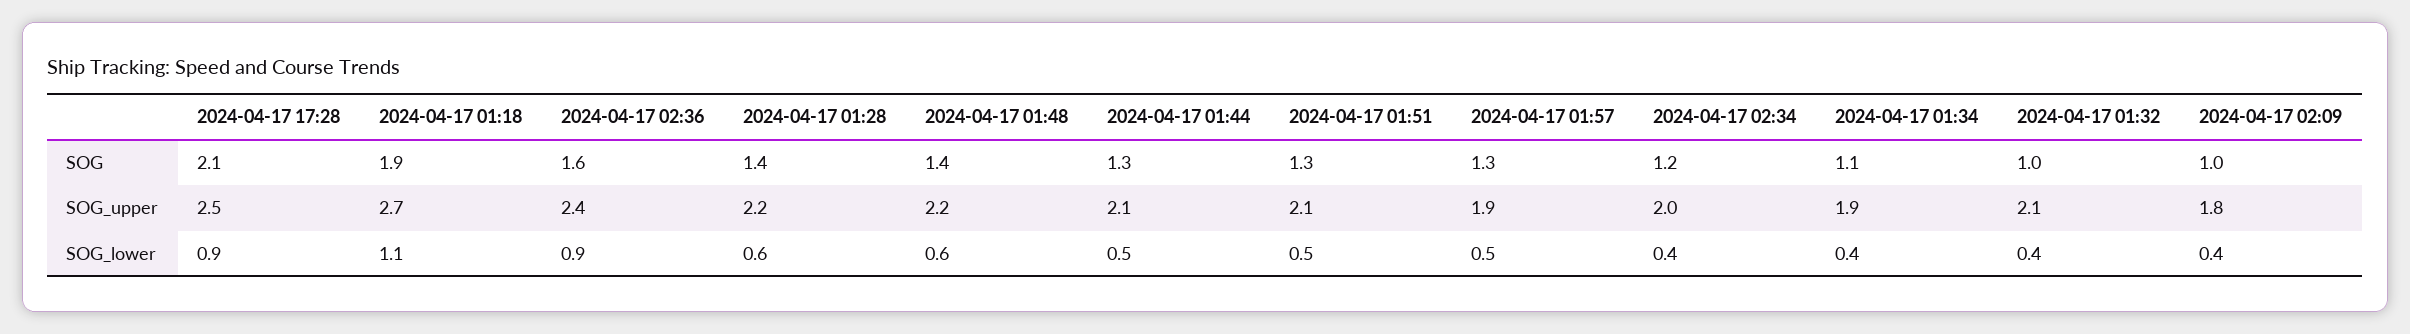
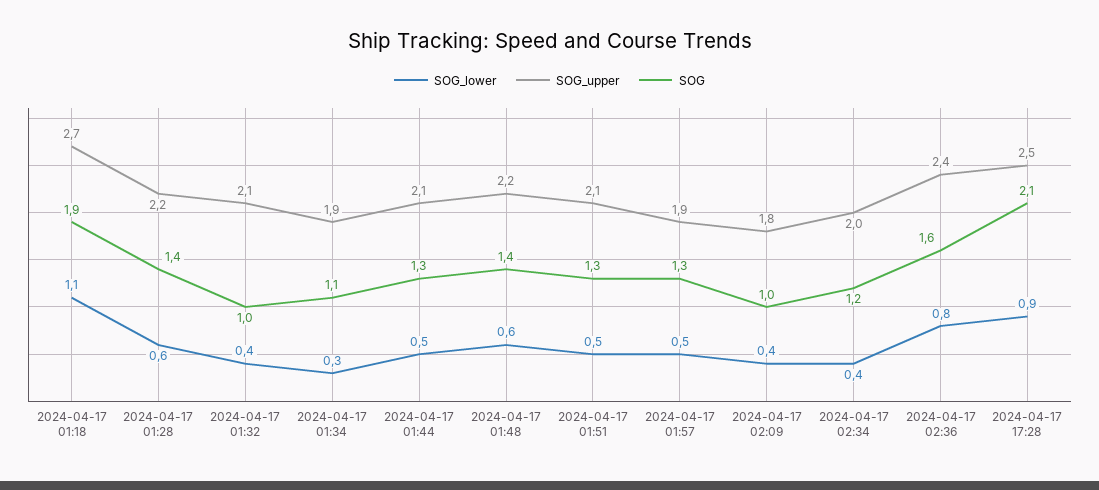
  {
    "SOG": {
      "2024-04-17 17:28": 2.1,
      "2024-04-17 01:18": 1.9,
      "2024-04-17 02:36": 1.6,
      "2024-04-17 01:28": 1.4,
      "2024-04-17 01:48": 1.4,
      "2024-04-17 01:44": 1.3,
      "2024-04-17 01:51": 1.3,
      "2024-04-17 01:57": 1.3,
      "2024-04-17 02:34": 1.2,
      "2024-04-17 01:34": 1.1,
      "2024-04-17 01:32": 1,
      "2024-04-17 02:09": 1
    },
    "SOG_upper": {
      "2024-04-17 17:28": 2.5,
      "2024-04-17 01:18": 2.7,
      "2024-04-17 02:36": 2.4,
      "2024-04-17 01:28": 2.2,
      "2024-04-17 01:48": 2.2,
      "2024-04-17 01:44": 2.1,
      "2024-04-17 01:51": 2.1,
      "2024-04-17 01:57": 1.9,
      "2024-04-17 02:34": 2,
      "2024-04-17 01:34": 1.9,
      "2024-04-17 01:32": 2.1,
      "2024-04-17 02:09": 1.8
    },
    "SOG_lower": {
      "2024-04-17 17:28": 0.9,
      "2024-04-17 01:18": 1.1,
-     "2024-04-17 02:36": 0.9,
+     "2024-04-17 02:36": 0.8,
      "2024-04-17 01:28": 0.6,
      "2024-04-17 01:48": 0.6,
      "2024-04-17 01:44": 0.5,
      "2024-04-17 01:51": 0.5,
      "2024-04-17 01:57": 0.5,
      "2024-04-17 02:34": 0.4,
-     "2024-04-17 01:34": 0.4,
+     "2024-04-17 01:34": 0.3,
      "2024-04-17 01:32": 0.4,
      "2024-04-17 02:09": 0.4
    }
  }

